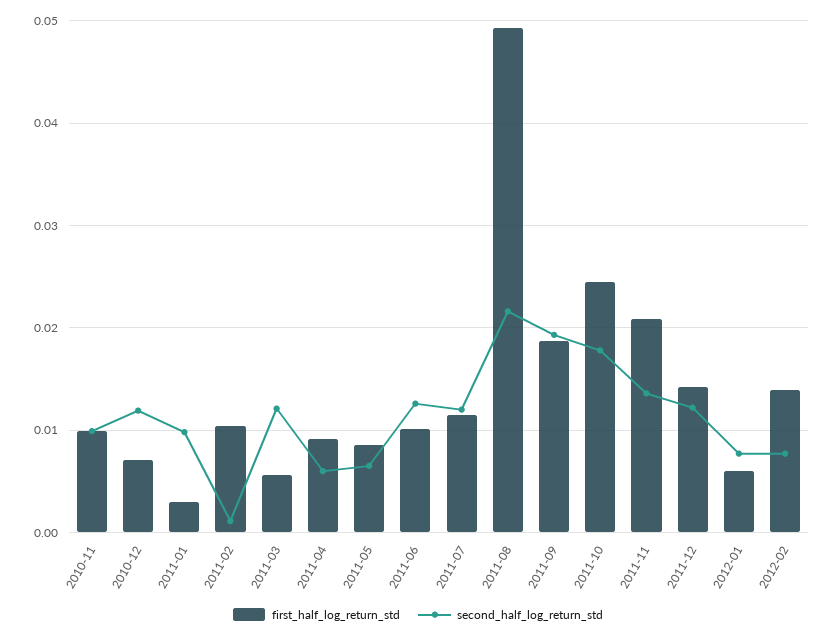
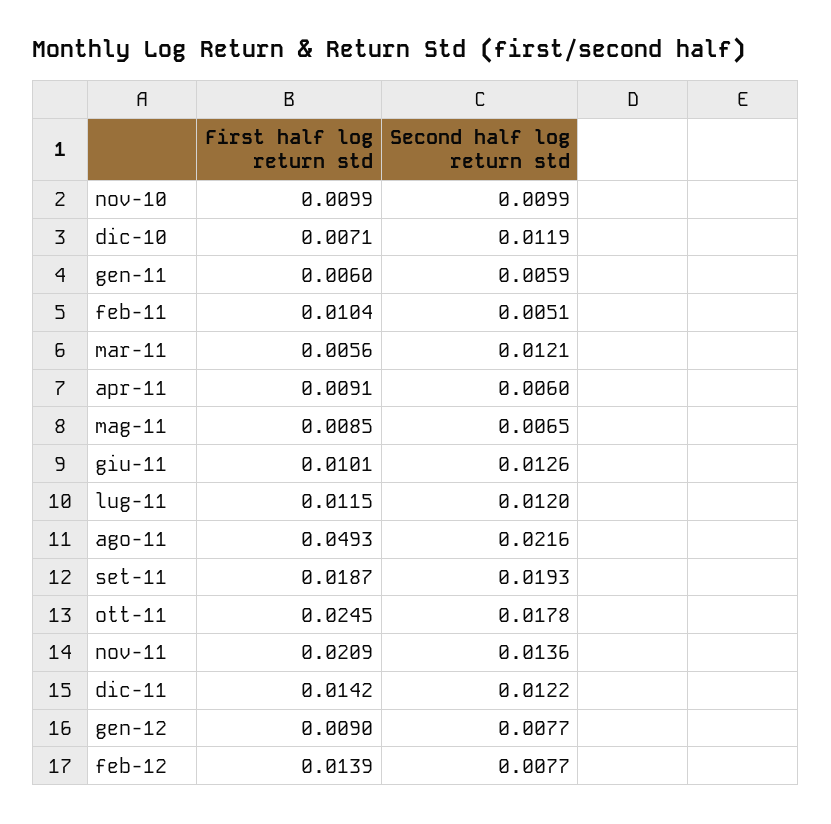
  {
    "first_half_log_return_std": {
      "2010-11": 0.0099,
      "2010-12": 0.0071,
-     "2011-01": 0.003,
+     "2011-01": 0.006,
      "2011-02": 0.0104,
      "2011-03": 0.0056,
      "2011-04": 0.0091,
      "2011-05": 0.0085,
      "2011-06": 0.0101,
      "2011-07": 0.0115,
      "2011-08": 0.0493,
      "2011-09": 0.0187,
      "2011-10": 0.0245,
      "2011-11": 0.0209,
      "2011-12": 0.0142,
-     "2012-01": 0.006,
+     "2012-01": 0.009,
      "2012-02": 0.0139
    },
    "second_half_log_return_std": {
      "2010-11": 0.0099,
      "2010-12": 0.0119,
-     "2011-01": 0.01,
+     "2011-01": 0.0059,
-     "2011-02": 0.001,
+     "2011-02": 0.0051,
      "2011-03": 0.0121,
      "2011-04": 0.006,
      "2011-05": 0.0065,
      "2011-06": 0.0126,
      "2011-07": 0.012,
      "2011-08": 0.0216,
      "2011-09": 0.0193,
      "2011-10": 0.0178,
      "2011-11": 0.0136,
      "2011-12": 0.0122,
      "2012-01": 0.0077,
      "2012-02": 0.0077
    }
  }

